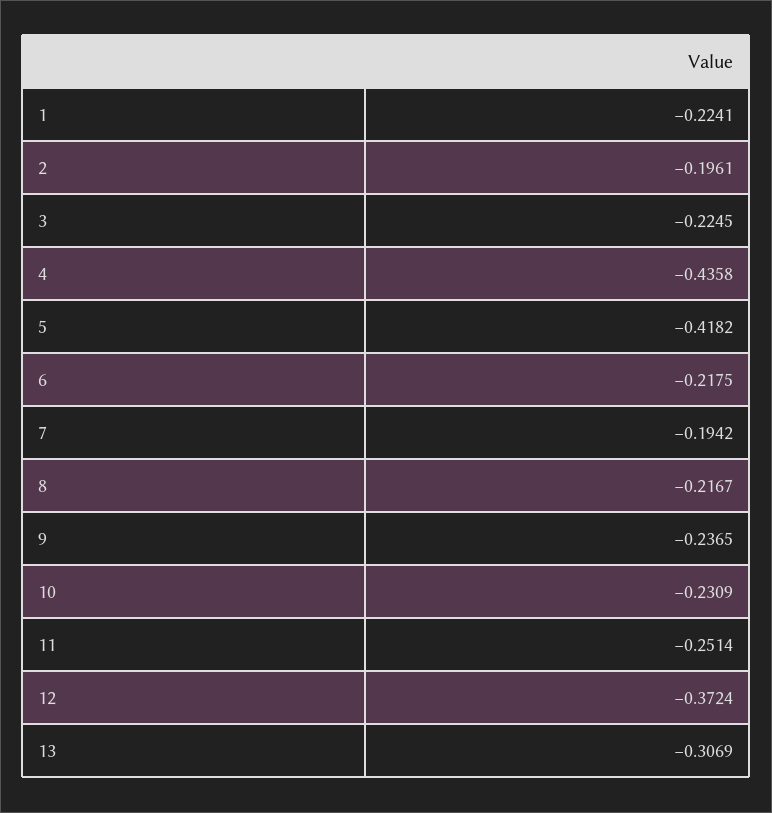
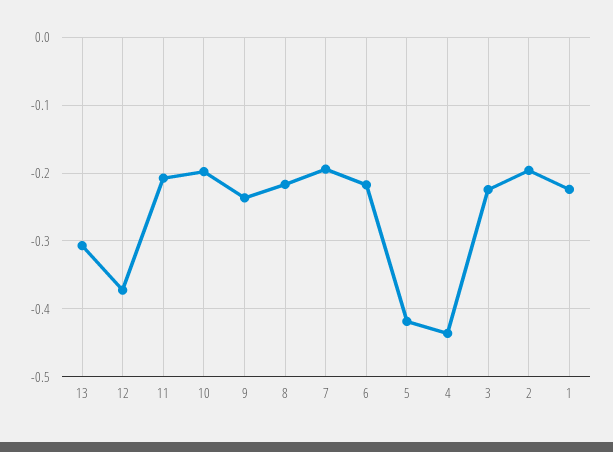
  {
    "1": -0.2241,
    "2": -0.1961,
    "3": -0.2245,
    "4": -0.4358,
    "5": -0.4182,
    "6": -0.2175,
    "7": -0.1942,
    "8": -0.2167,
    "9": -0.2365,
-   "10": -0.2309,
+   "10": -0.2,
-   "11": -0.2514,
+   "11": -0.21,
    "12": -0.3724,
    "13": -0.3069
  }

